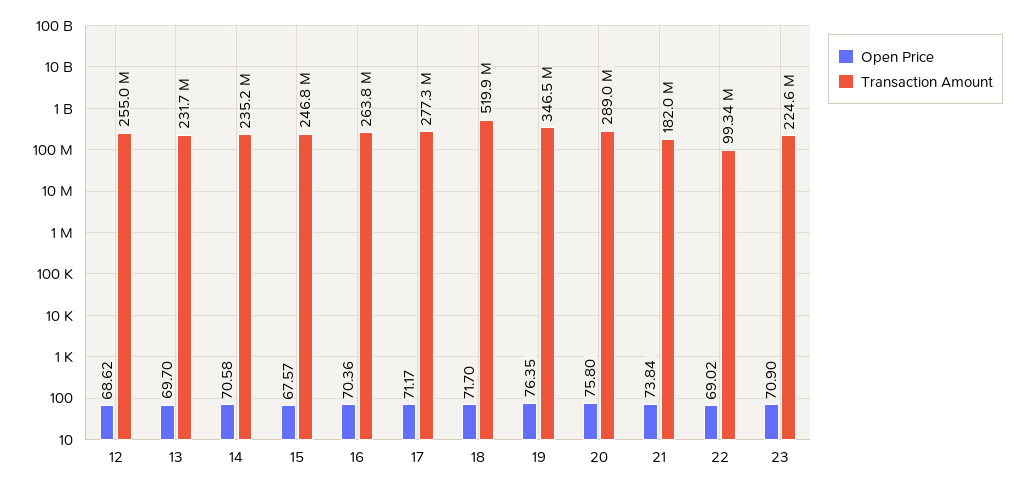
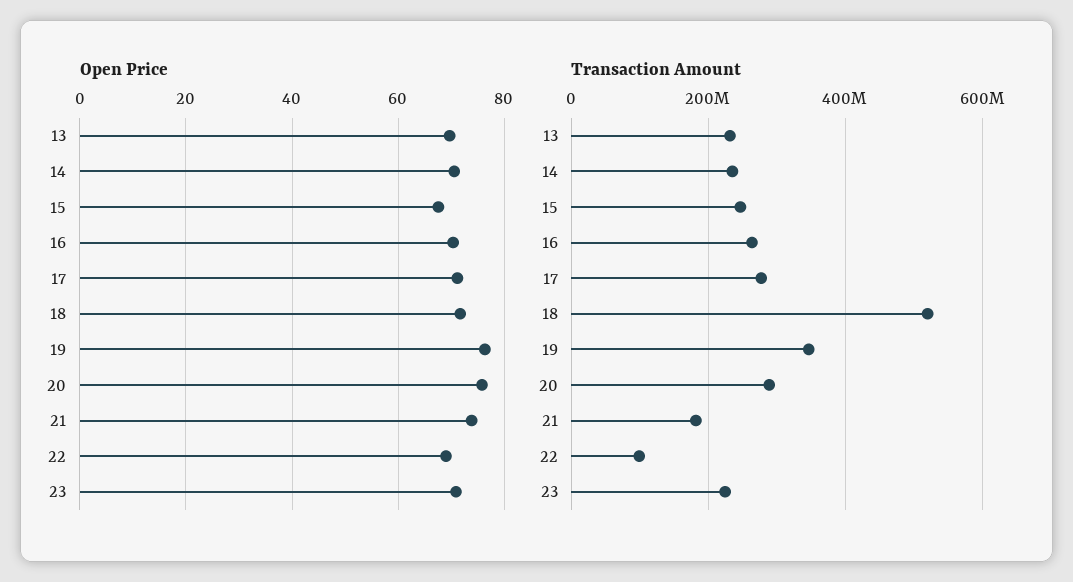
  {
    "Open Price": {
-     "12": 68.62,
      "13": 69.7,
      "14": 70.58,
      "15": 67.57,
      "16": 70.36,
      "17": 71.17,
      "18": 71.7,
      "19": 76.35,
      "20": 75.8,
      "21": 73.84,
      "22": 69.02,
      "23": 70.9
    },
    "Transaction Amount": {
-     "12": 255000000,
      "13": 231700000,
      "14": 235200000,
      "15": 246800000,
      "16": 263800000,
      "17": 277300000,
      "18": 519900000,
      "19": 346500000,
      "20": 289000000,
      "21": 182000000,
      "22": 99340000,
      "23": 224600000
    }
  }

